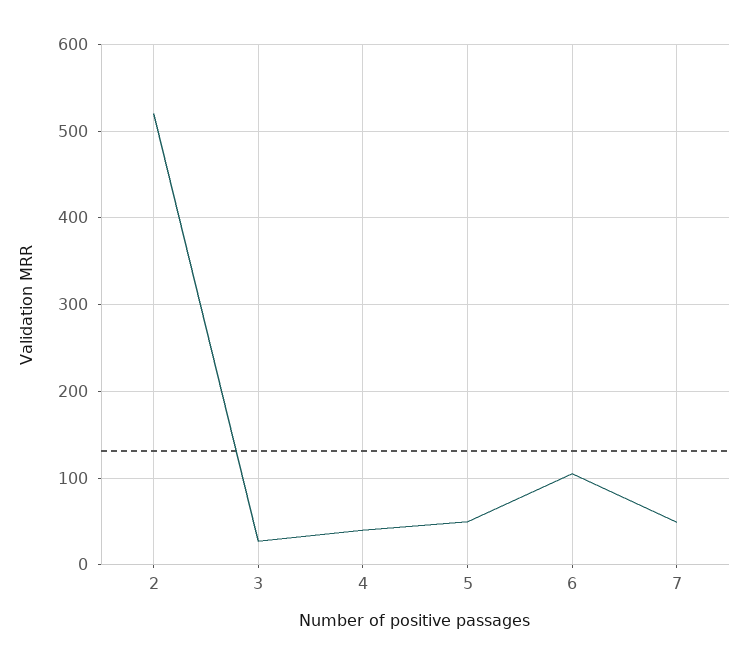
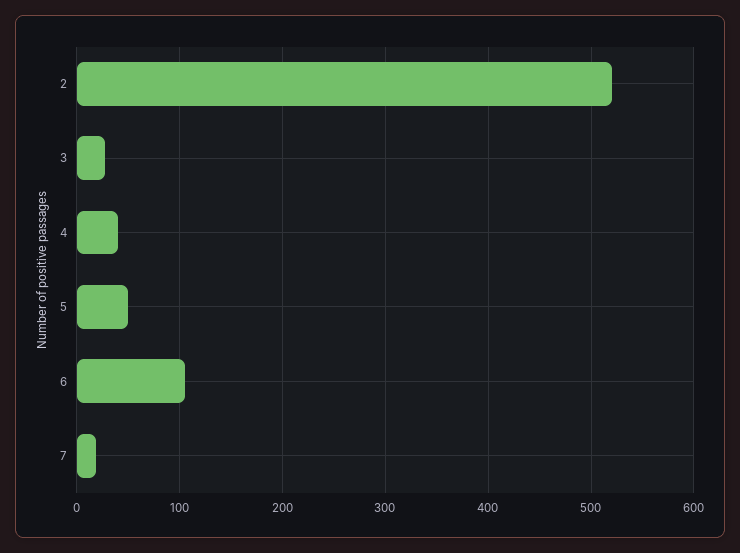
  {
    "2": 520,
    "3": 30,
    "4": 40,
    "5": 50,
    "6": 110,
-   "7": 50
+   "7": 20
  }

